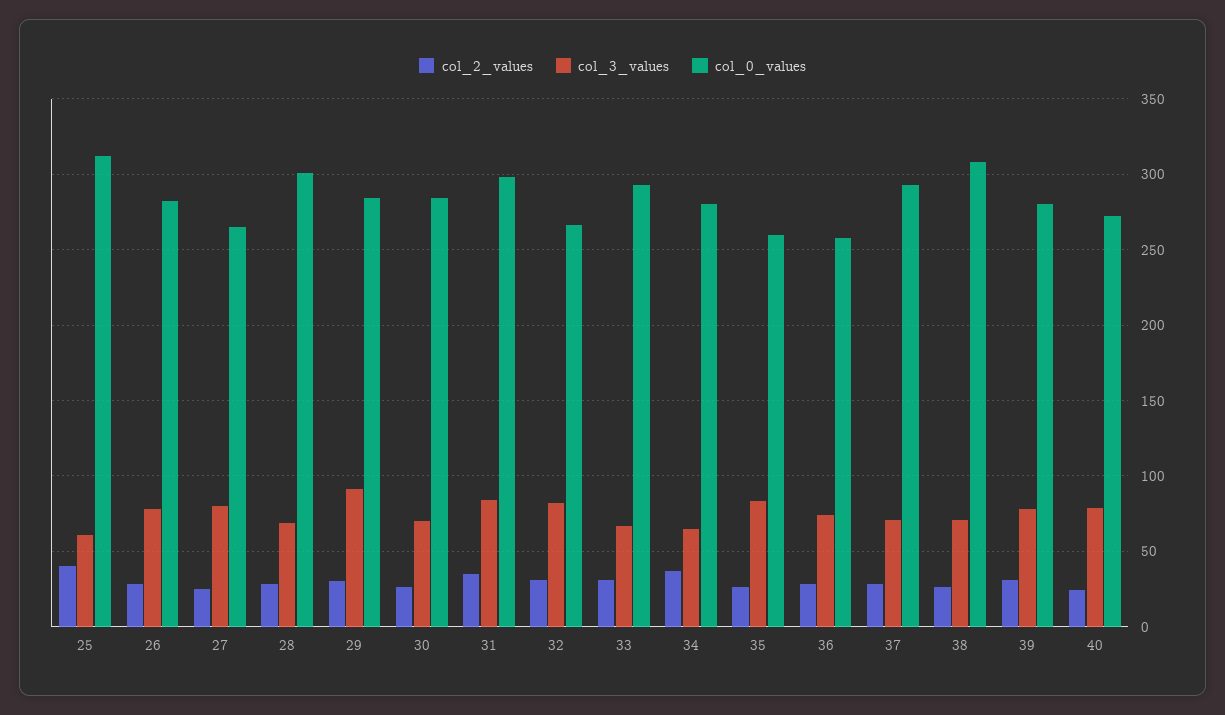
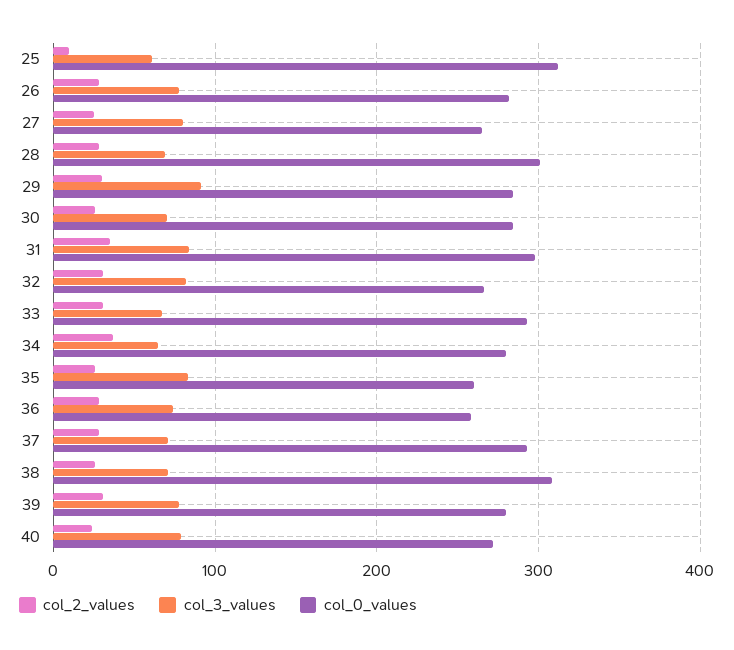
  {
    "col_2_values": {
-     "25": 40,
+     "25": 10,
      "26": 30,
      "27": 25,
      "28": 30,
      "29": 30,
      "30": 25,
      "31": 35,
      "32": 30,
      "33": 30,
      "34": 35,
      "35": 25,
      "36": 30,
      "37": 30,
      "38": 25,
      "39": 30,
      "40": 25
    },
    "col_3_values": {
      "25": 60,
      "26": 80,
      "27": 80,
      "28": 70,
      "29": 90,
      "30": 70,
      "31": 85,
      "32": 80,
      "33": 65,
      "34": 65,
      "35": 85,
      "36": 75,
      "37": 70,
      "38": 70,
      "39": 80,
      "40": 80
    },
    "col_0_values": {
      "25": 310,
      "26": 280,
      "27": 265,
      "28": 300,
      "29": 285,
      "30": 285,
      "31": 300,
      "32": 265,
      "33": 295,
      "34": 280,
      "35": 260,
      "36": 260,
      "37": 295,
      "38": 310,
      "39": 280,
      "40": 270
    }
  }

